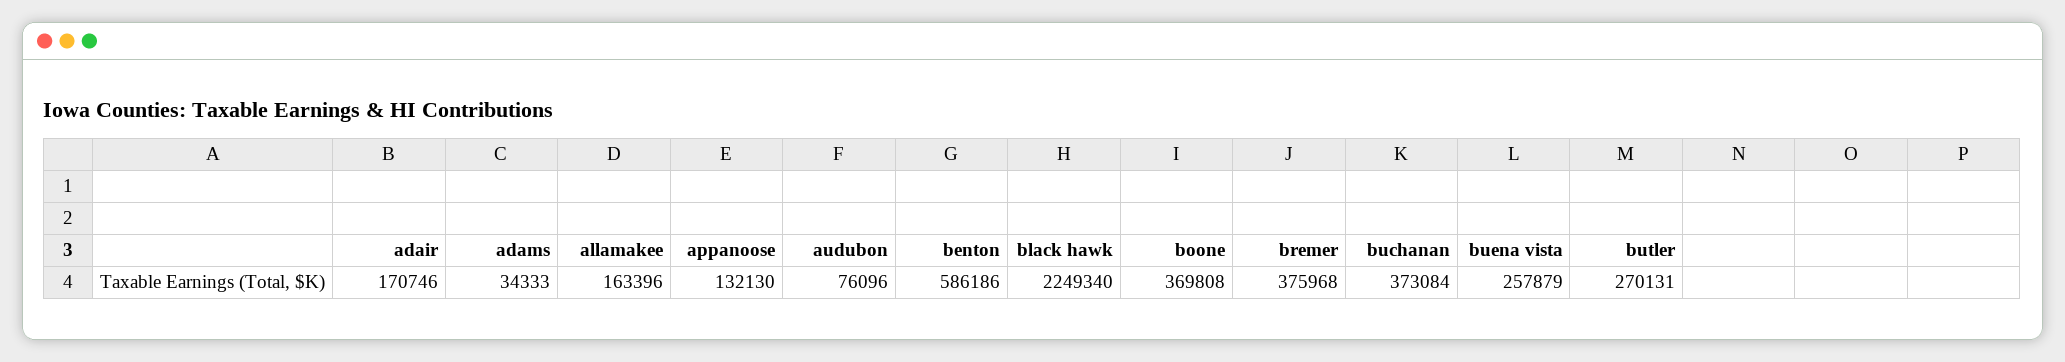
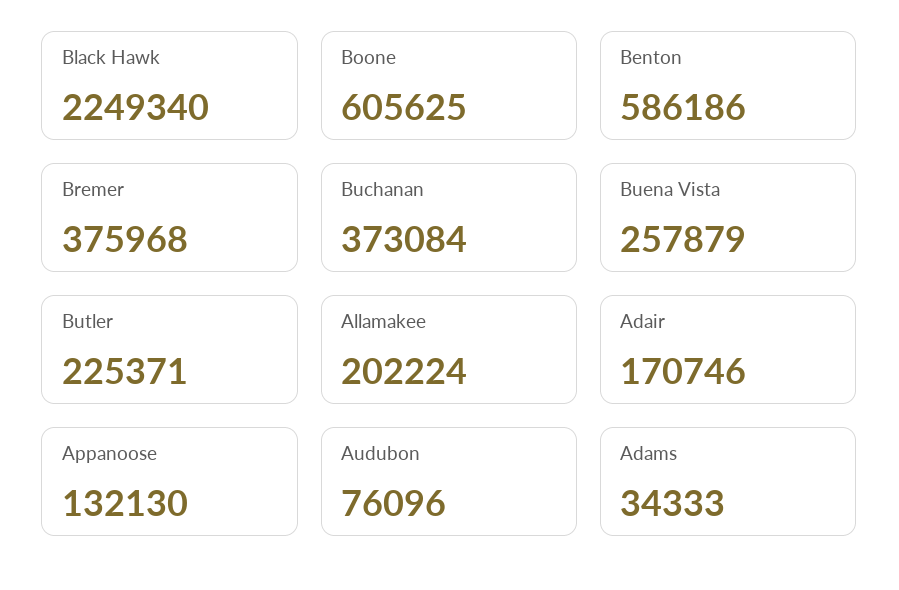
  {
    "adair": 170746,
    "adams": 34333,
-   "allamakee": 163396,
+   "allamakee": 202224,
    "appanoose": 132130,
    "audubon": 76096,
    "benton": 586186,
    "black hawk": 2249340,
-   "boone": 369808,
+   "boone": 605625,
    "bremer": 375968,
    "buchanan": 373084,
    "buena vista": 257879,
-   "butler": 270131
+   "butler": 225371
  }

